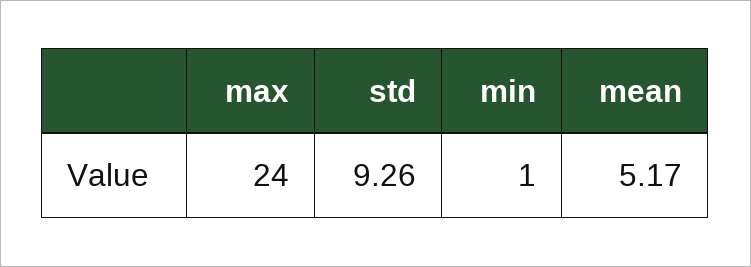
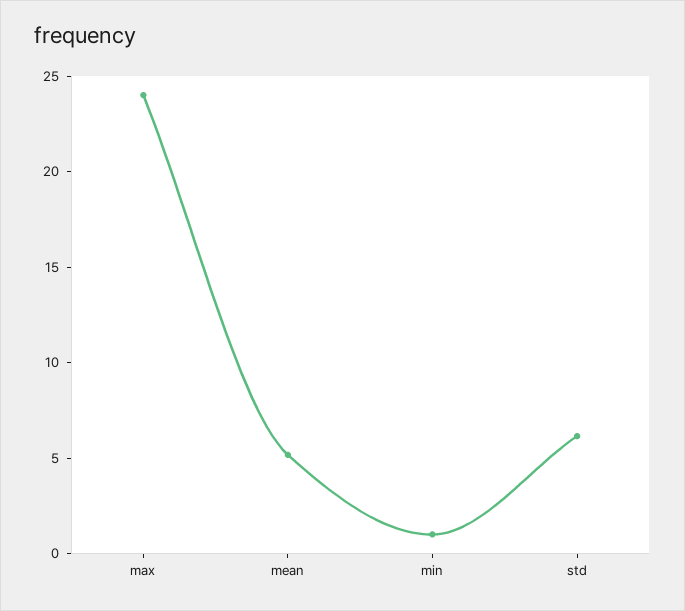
  {
    "max": 24,
-   "std": 9.26,
+   "std": 6,
    "min": 1,
    "mean": 5.17
  }

